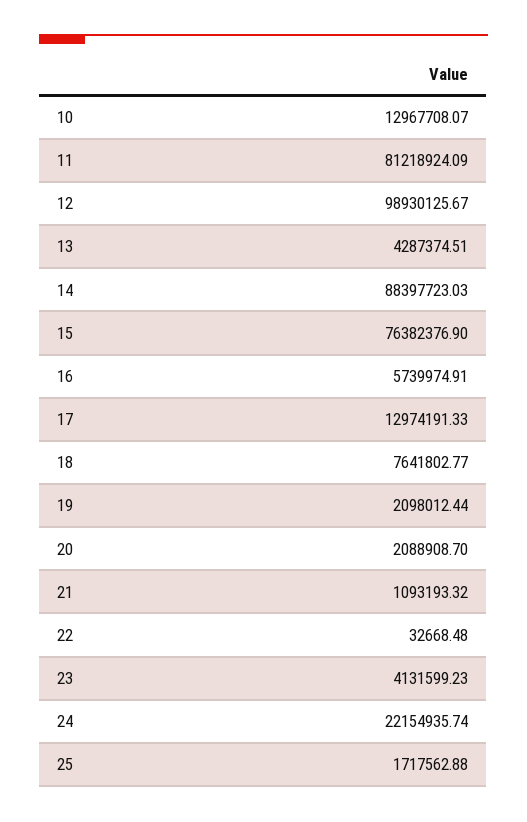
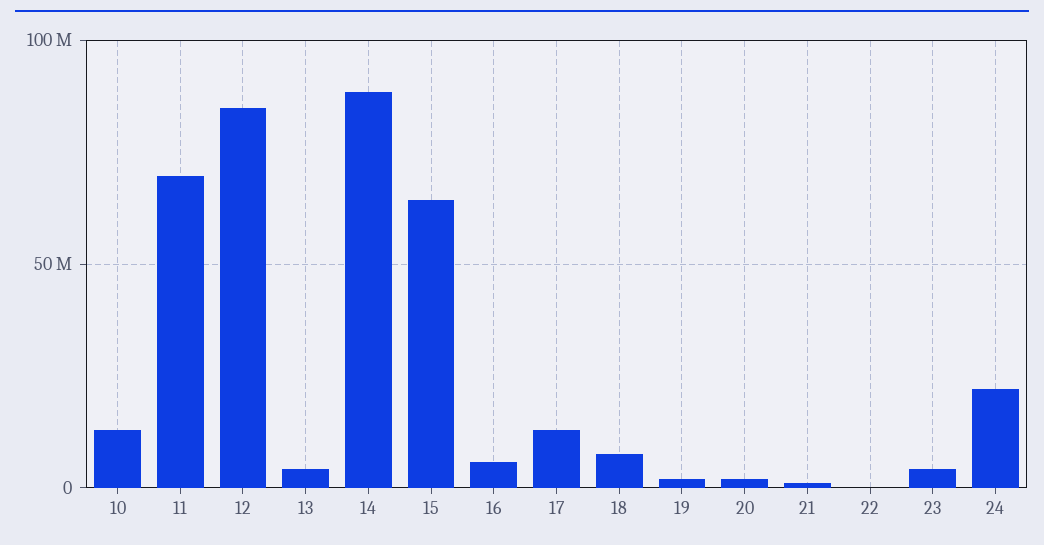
  {
    "10": 12967708.07,
-   "11": 81218924.09,
+   "11": 70000000,
-   "12": 98930125.67,
+   "12": 85000000,
    "13": 4287374.51,
    "14": 88397723.03,
-   "15": 76382376.9,
+   "15": 65000000,
    "16": 5739974.91,
    "17": 12974191.33,
    "18": 7641802.77,
    "19": 2098012.44,
    "20": 2088908.7,
    "21": 1093193.32,
    "22": 32668.48,
    "23": 4131599.23,
-   "24": 22154935.74,
+   "24": 22154935.74
-   "25": 1717562.88
  }

